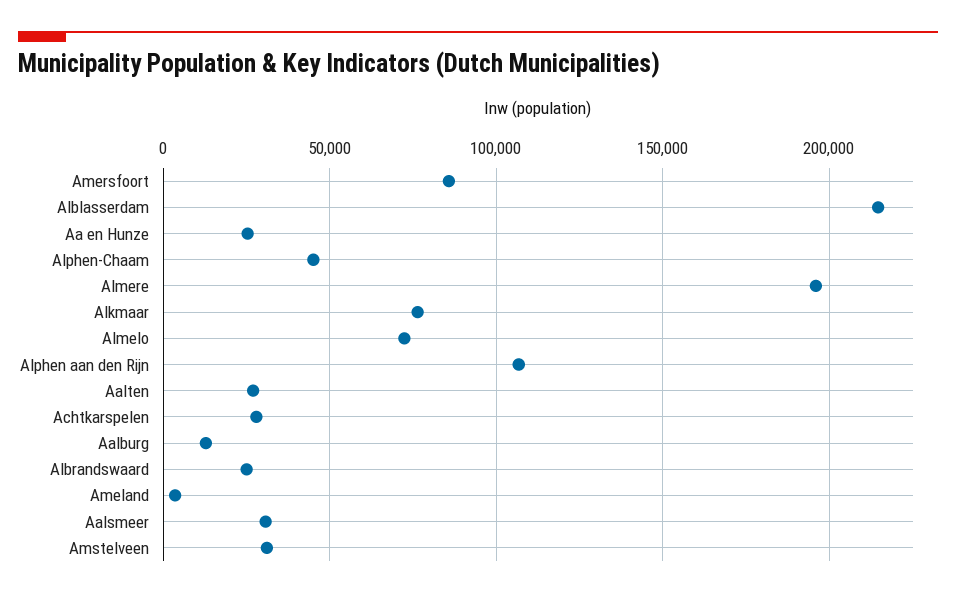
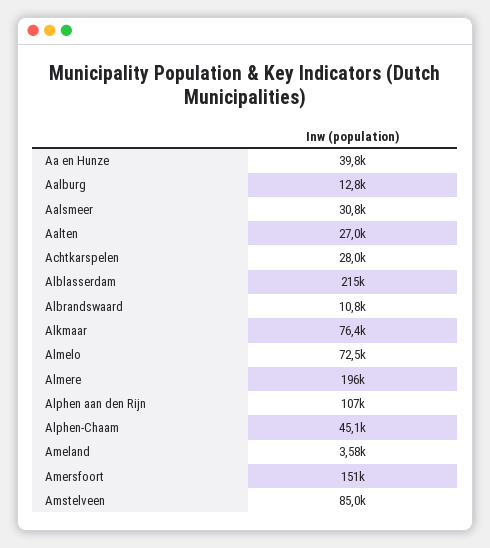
  {
-   "Amersfoort": 85000,
+   "Amersfoort": 151000,
    "Alblasserdam": 215000,
-   "Aa en Hunze": 25000,
+   "Aa en Hunze": 39800,
    "Alphen-Chaam": 45100,
    "Almere": 196000,
    "Alkmaar": 76400,
    "Almelo": 72500,
    "Alphen aan den Rijn": 107000,
    "Aalten": 27000,
    "Achtkarspelen": 28000,
    "Aalburg": 12800,
-   "Albrandswaard": 25000,
+   "Albrandswaard": 10800,
    "Ameland": 3580,
    "Aalsmeer": 30800,
-   "Amstelveen": 30000
+   "Amstelveen": 85000
  }

